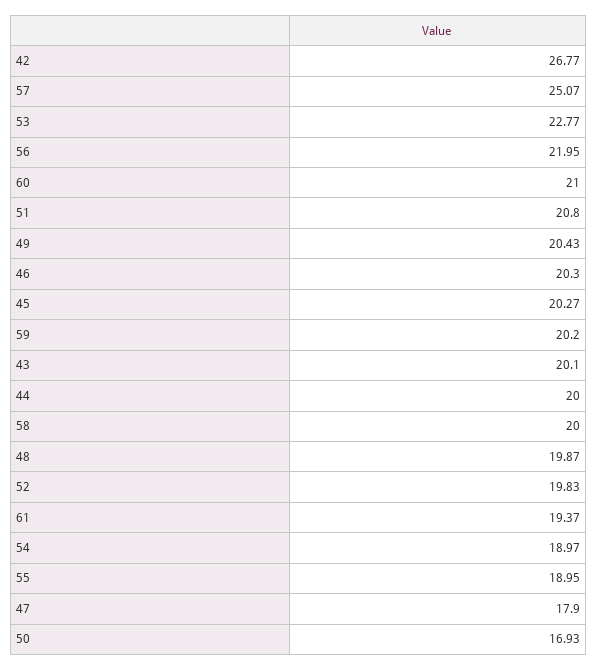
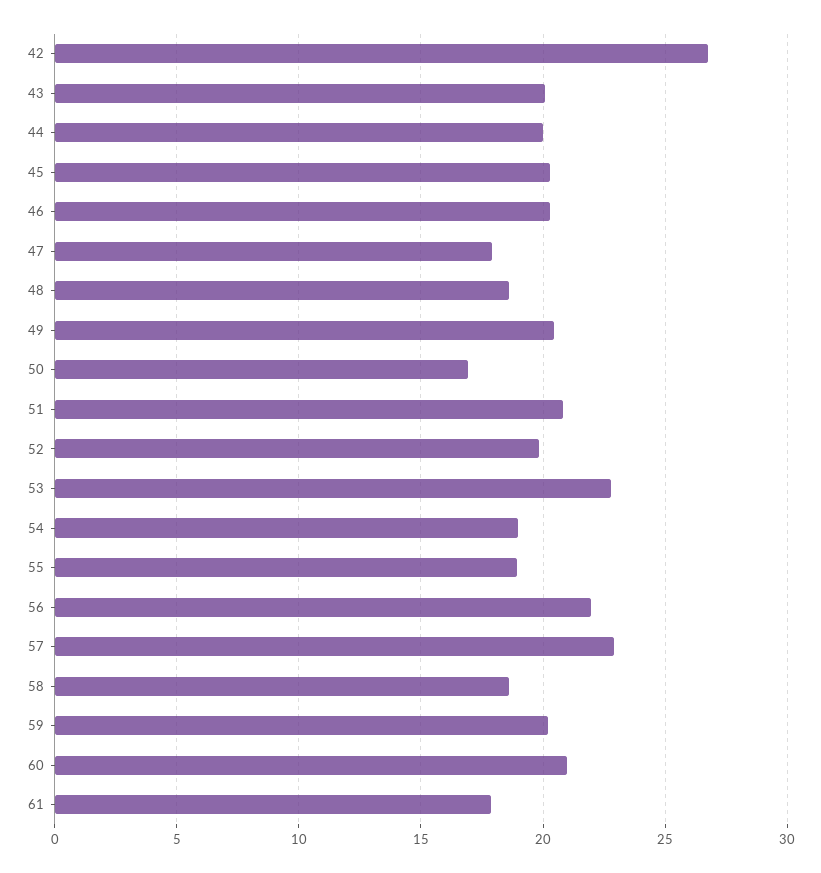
  {
    "42": 26.77,
-   "57": 25.07,
+   "57": 23,
    "53": 22.77,
    "56": 21.95,
    "60": 21,
    "51": 20.8,
    "49": 20.43,
    "46": 20.3,
    "45": 20.27,
    "59": 20.2,
    "43": 20.1,
    "44": 20,
-   "58": 20,
+   "58": 18.5,
-   "48": 19.87,
+   "48": 18.5,
    "52": 19.83,
-   "61": 19.37,
+   "61": 18,
    "54": 18.97,
    "55": 18.95,
    "47": 17.9,
    "50": 16.93
  }

